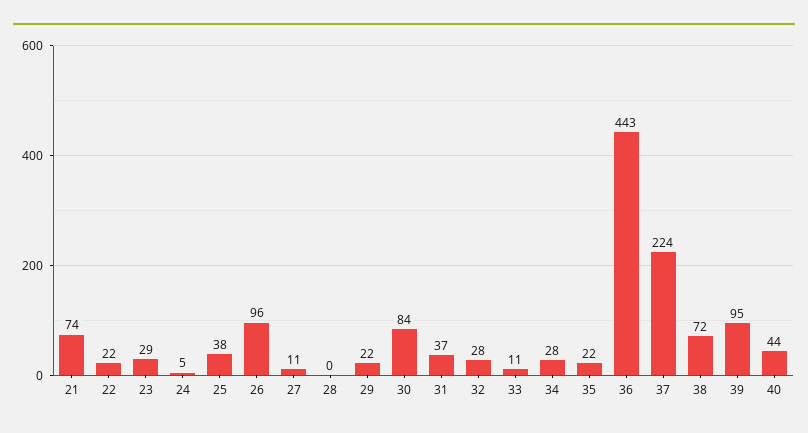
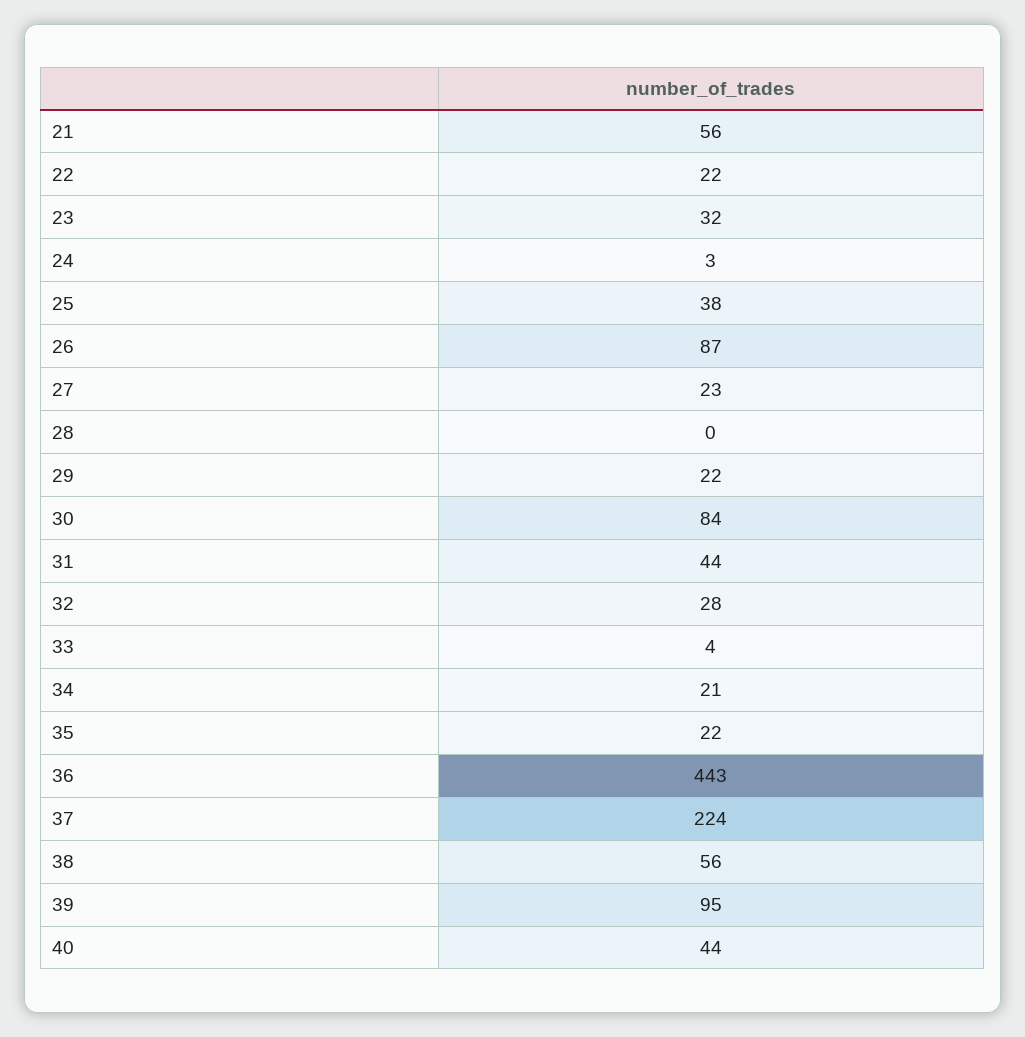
  {
-   "21": 74,
+   "21": 56,
    "22": 22,
-   "23": 29,
+   "23": 32,
-   "24": 5,
+   "24": 3,
    "25": 38,
-   "26": 96,
+   "26": 87,
-   "27": 11,
+   "27": 23,
    "28": 0,
    "29": 22,
    "30": 84,
-   "31": 37,
+   "31": 44,
    "32": 28,
-   "33": 11,
+   "33": 4,
-   "34": 28,
+   "34": 21,
    "35": 22,
    "36": 443,
    "37": 224,
-   "38": 72,
+   "38": 56,
    "39": 95,
    "40": 44
  }

